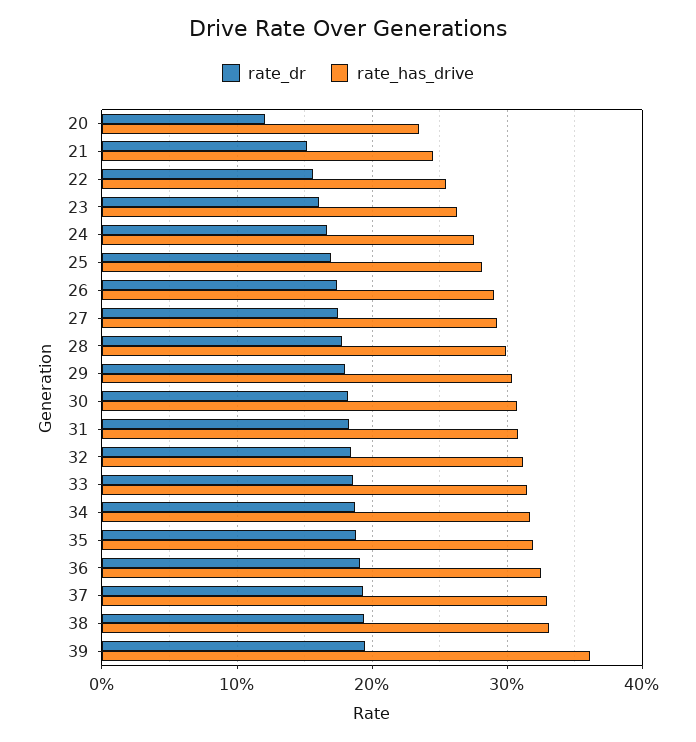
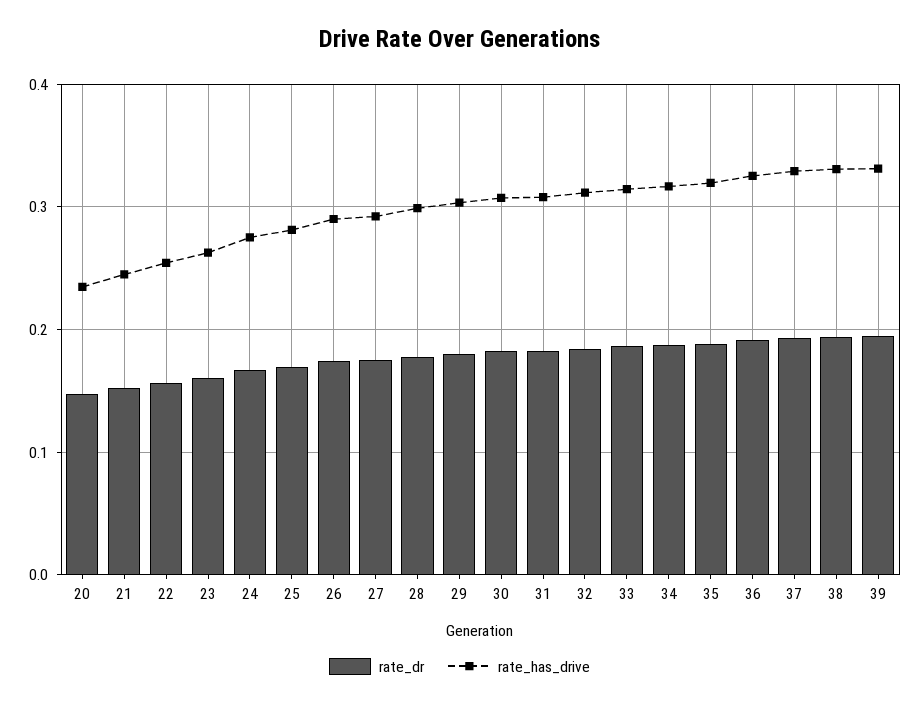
  {
    "rate_dr": {
-     "20": 0.12,
+     "20": 0.15,
      "21": 0.15,
      "22": 0.16,
      "23": 0.16,
      "24": 0.17,
      "25": 0.17,
      "26": 0.17,
      "27": 0.17,
      "28": 0.18,
      "29": 0.18,
      "30": 0.18,
      "31": 0.18,
      "32": 0.18,
      "33": 0.19,
      "34": 0.19,
      "35": 0.19,
      "36": 0.19,
      "37": 0.19,
      "38": 0.19,
      "39": 0.19
    },
    "rate_has_drive": {
      "20": 0.23,
      "21": 0.24,
      "22": 0.25,
      "23": 0.26,
      "24": 0.28,
      "25": 0.28,
      "26": 0.29,
      "27": 0.29,
      "28": 0.3,
      "29": 0.3,
      "30": 0.31,
      "31": 0.31,
      "32": 0.31,
      "33": 0.31,
      "34": 0.32,
      "35": 0.32,
      "36": 0.33,
      "37": 0.33,
      "38": 0.33,
-     "39": 0.36
+     "39": 0.33
    }
  }

